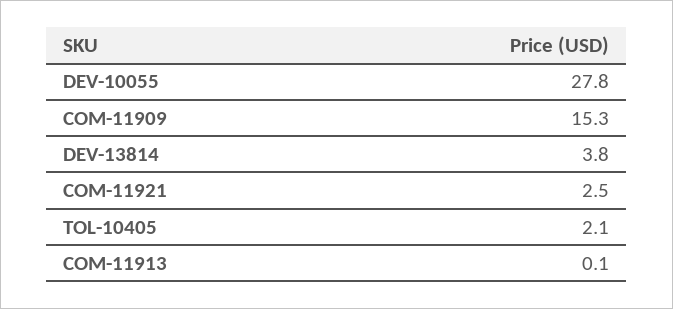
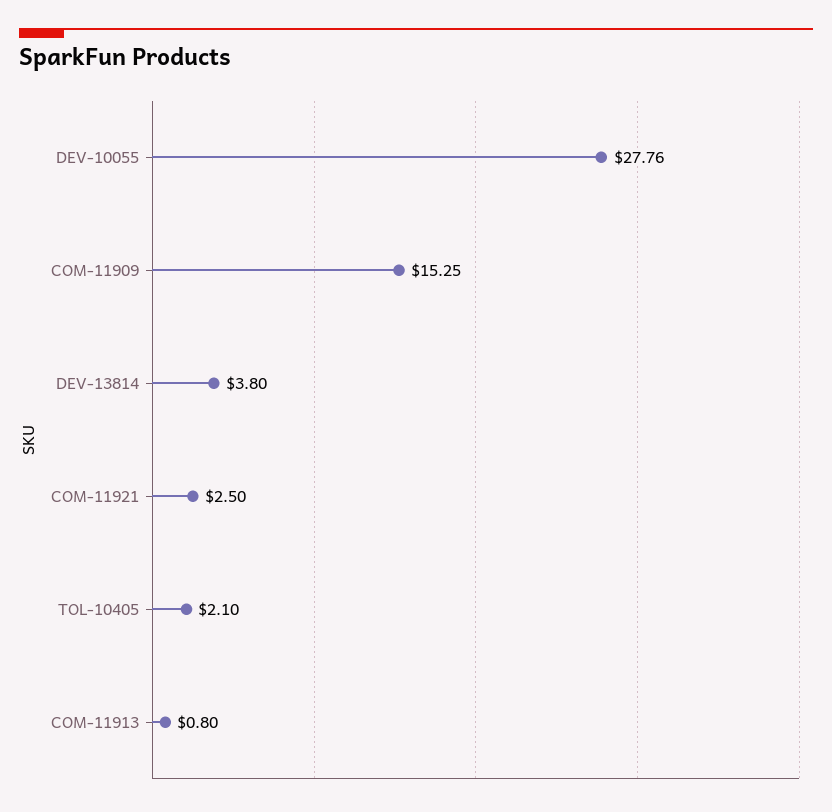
  {
    "DEV-10055": 27.76,
    "COM-11909": 15.25,
    "DEV-13814": 3.8,
    "COM-11921": 2.5,
    "TOL-10405": 2.1,
-   "COM-11913": 0.1
+   "COM-11913": 0.8
  }

